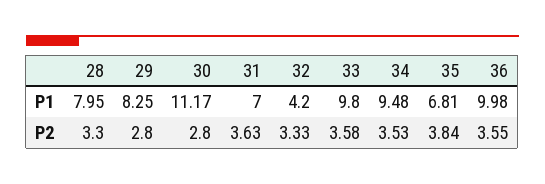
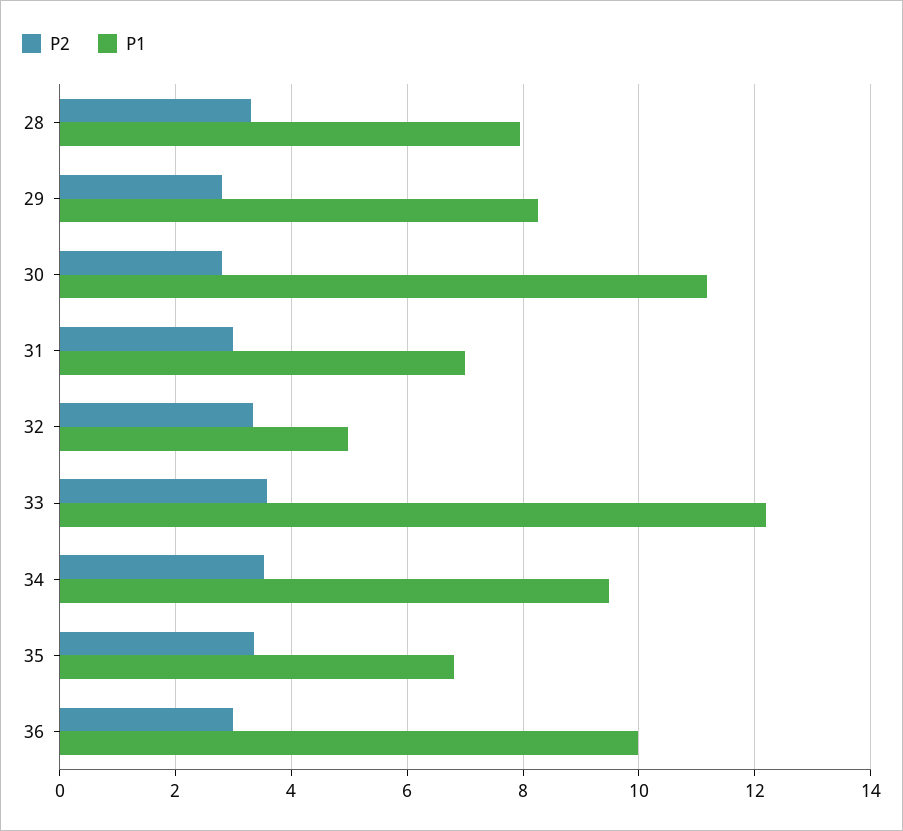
  {
    "P1": {
      "28": 7.95,
      "29": 8.25,
      "30": 11.17,
      "31": 7,
-     "32": 4.2,
+     "32": 5,
-     "33": 9.8,
+     "33": 12.2,
      "34": 9.48,
      "35": 6.81,
      "36": 9.98
    },
    "P2": {
      "28": 3.3,
      "29": 2.8,
      "30": 2.8,
-     "31": 3.63,
+     "31": 3,
      "32": 3.33,
      "33": 3.58,
      "34": 3.53,
-     "35": 3.84,
+     "35": 3.4,
-     "36": 3.55
+     "36": 3
    }
  }

